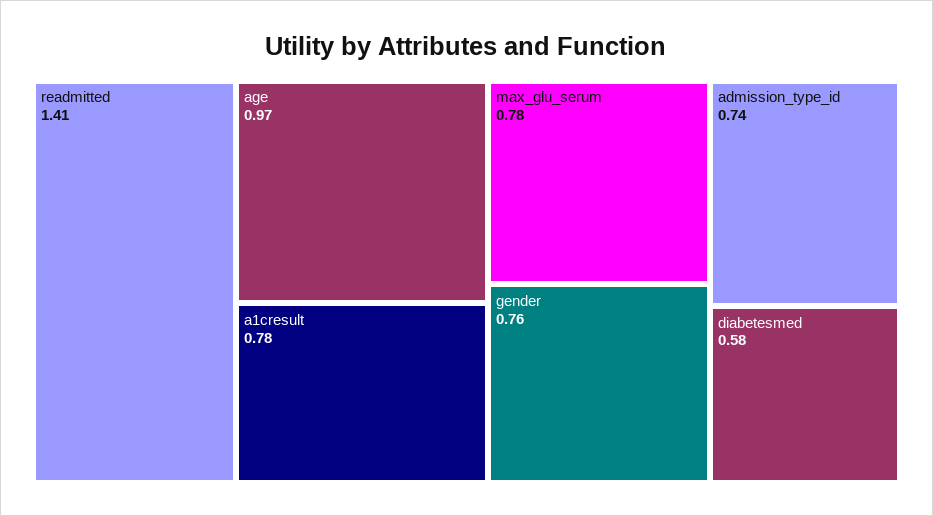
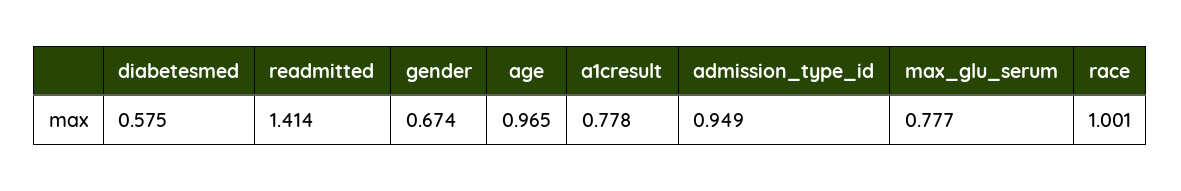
  {
    "readmitted": 1.414,
    "age": 0.965,
    "a1cresult": 0.778,
    "max_glu_serum": 0.777,
-   "gender": 0.76,
+   "gender": 0.674,
-   "admission_type_id": 0.74,
+   "admission_type_id": 0.949,
-   "diabetesmed": 0.575
+   "diabetesmed": 0.575,
+   "race": 1.001
  }

